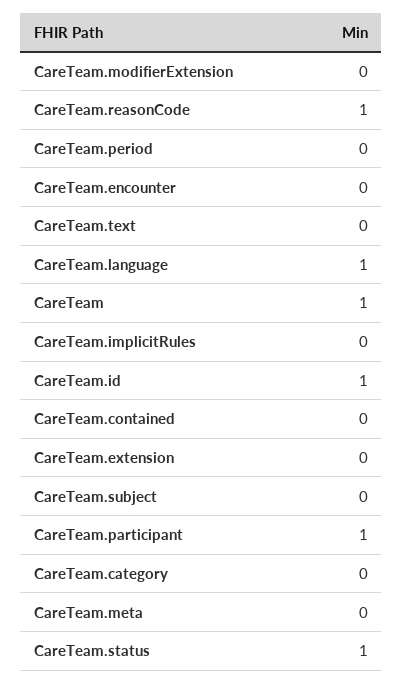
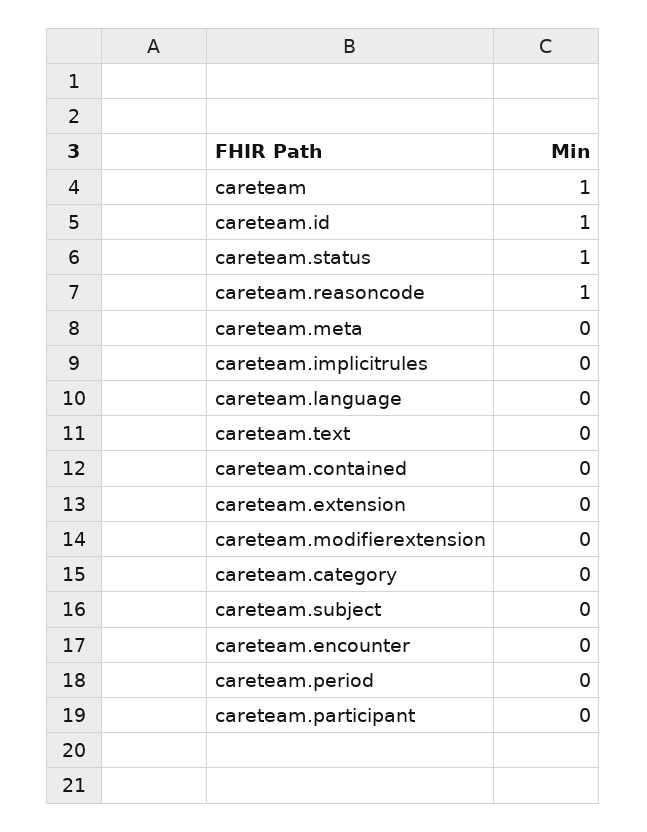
  {
    "CareTeam.modifierExtension": 0,
    "CareTeam.reasonCode": 1,
    "CareTeam.period": 0,
    "CareTeam.encounter": 0,
    "CareTeam.text": 0,
-   "CareTeam.language": 1,
+   "CareTeam.language": 0,
    "CareTeam": 1,
    "CareTeam.implicitRules": 0,
    "CareTeam.id": 1,
    "CareTeam.contained": 0,
    "CareTeam.extension": 0,
    "CareTeam.subject": 0,
-   "CareTeam.participant": 1,
+   "CareTeam.participant": 0,
    "CareTeam.category": 0,
    "CareTeam.meta": 0,
    "CareTeam.status": 1
  }

